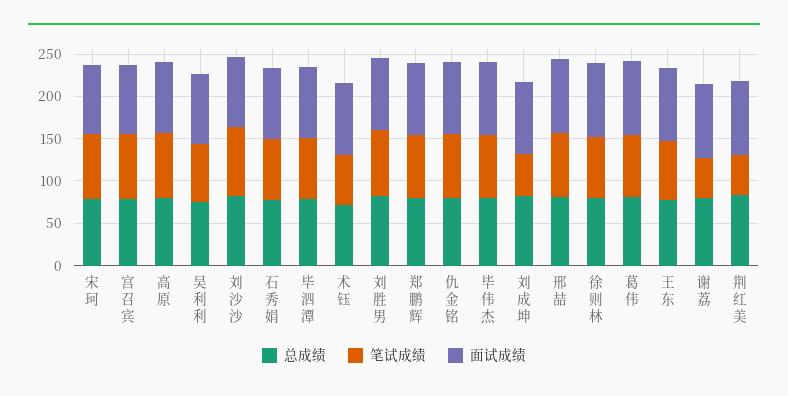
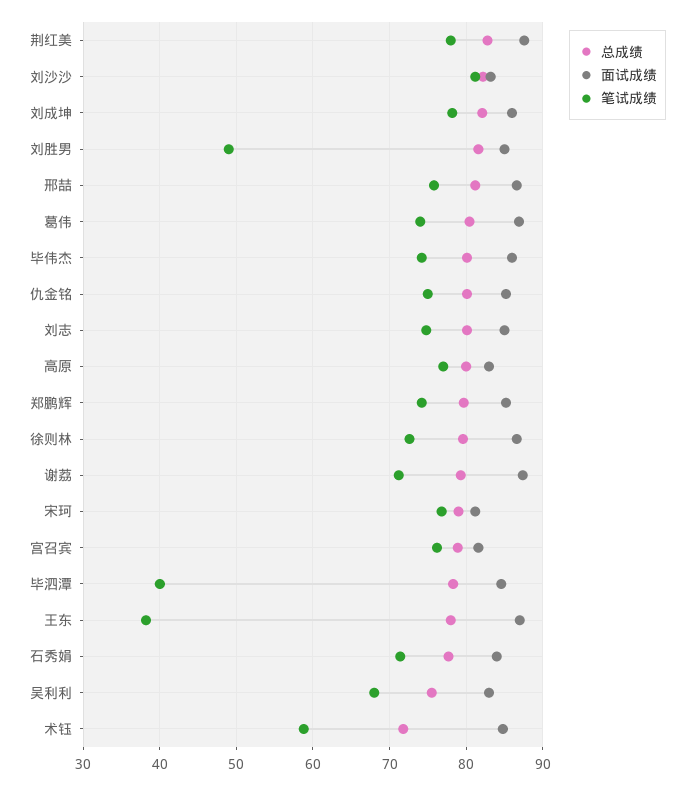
  {
    "总成绩": {
      "宋珂": 79,
      "宫召宾": 79,
      "高原": 80,
      "吴利利": 76,
      "刘沙沙": 82,
      "石秀娟": 78,
      "毕泗潭": 78,
      "术钰": 72,
      "刘胜男": 82,
      "郑鹏辉": 80,
      "仇金铭": 80,
      "毕伟杰": 80,
      "刘成坤": 82,
      "邢喆": 81,
      "徐则林": 80,
      "葛伟": 80,
      "王东": 78,
      "谢荔": 79,
-     "荆红美": 83
+     "荆红美": 83,
+     "刘志": 80
    },
    "笔试成绩": {
      "宋珂": 77,
      "宫召宾": 76,
      "高原": 77,
      "吴利利": 68,
      "刘沙沙": 81,
      "石秀娟": 71,
-     "毕泗潭": 70,
+     "毕泗潭": 40,
      "术钰": 59,
-     "刘胜男": 80,
+     "刘胜男": 49,
      "郑鹏辉": 74,
      "仇金铭": 75,
      "毕伟杰": 74,
-     "刘成坤": 50,
+     "刘成坤": 78,
      "邢喆": 76,
      "徐则林": 73,
      "葛伟": 74,
-     "王东": 70,
+     "王东": 38,
-     "谢荔": 50,
+     "谢荔": 71,
-     "荆红美": 50
+     "荆红美": 78,
+     "刘志": 75
    },
    "面试成绩": {
      "宋珂": 81,
      "宫召宾": 82,
      "高原": 83,
      "吴利利": 83,
      "刘沙沙": 83,
      "石秀娟": 84,
      "毕泗潭": 85,
      "术钰": 85,
      "刘胜男": 85,
      "郑鹏辉": 85,
      "仇金铭": 85,
      "毕伟杰": 86,
      "刘成坤": 86,
      "邢喆": 87,
      "徐则林": 87,
      "葛伟": 87,
      "王东": 87,
      "谢荔": 87,
-     "荆红美": 88
+     "荆红美": 88,
+     "刘志": 85
    }
  }

